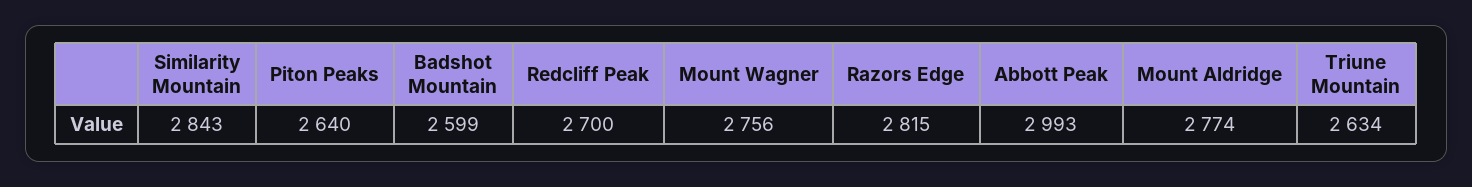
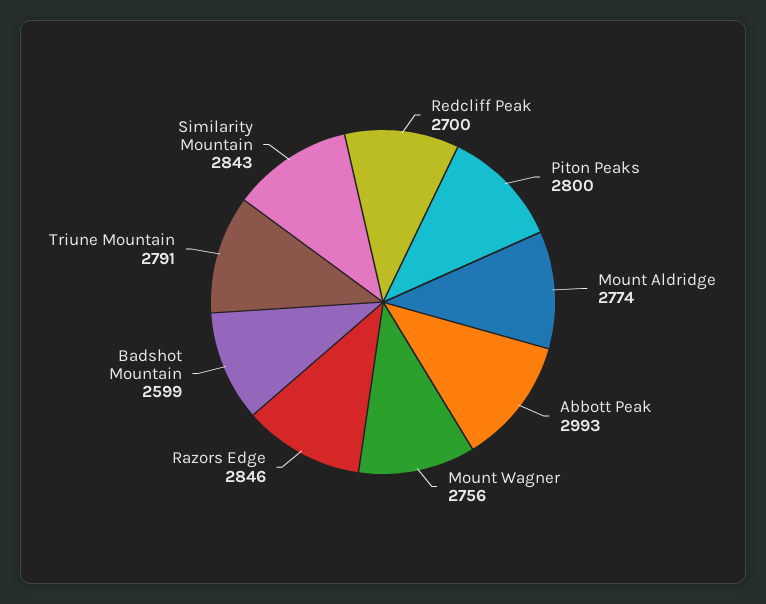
  {
    "Similarity Mountain": 2843,
-   "Piton Peaks": 2640,
+   "Piton Peaks": 2800,
    "Badshot Mountain": 2599,
    "Redcliff Peak": 2700,
    "Mount Wagner": 2756,
-   "Razors Edge": 2815,
+   "Razors Edge": 2846,
    "Abbott Peak": 2993,
    "Mount Aldridge": 2774,
-   "Triune Mountain": 2634
+   "Triune Mountain": 2791
  }

